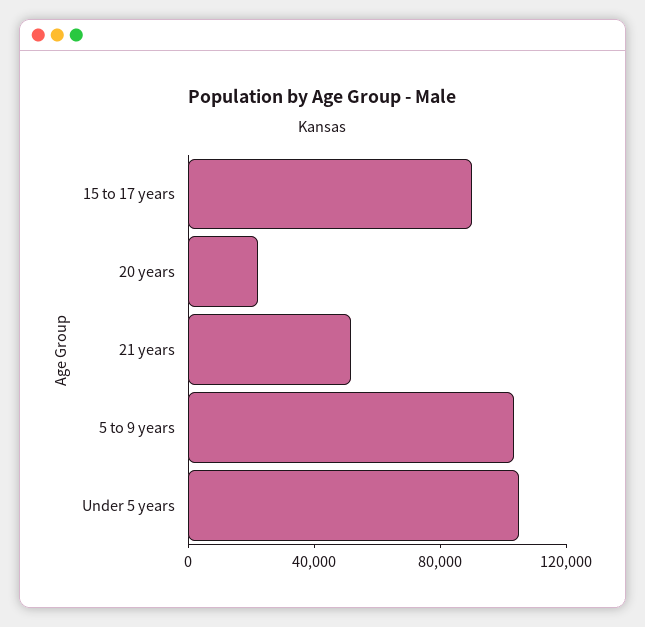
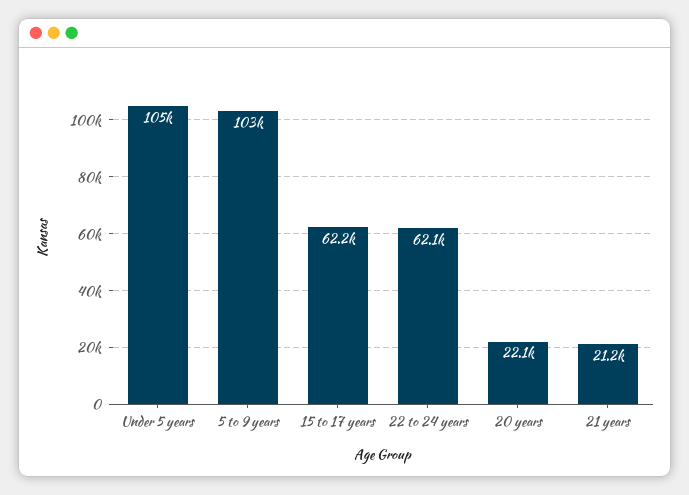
  {
-   "15 to 17 years": 90000,
+   "15 to 17 years": 62200,
    "20 years": 22100,
-   "21 years": 50000,
+   "21 years": 21200,
    "5 to 9 years": 103000,
-   "Under 5 years": 105000
+   "Under 5 years": 105000,
+   "22 to 24 years": 62100
  }

